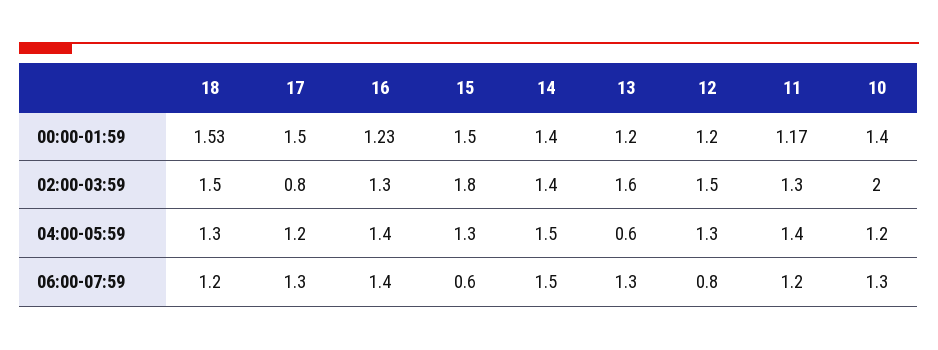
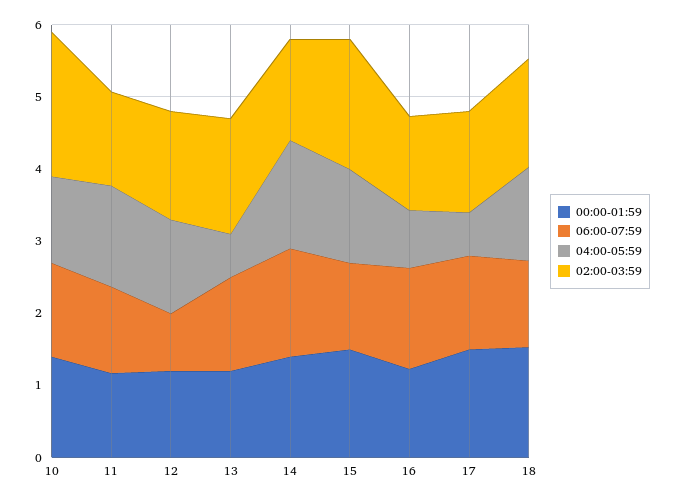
  {
    "00:00-01:59": {
      "18": 1.53,
      "17": 1.5,
      "16": 1.23,
      "15": 1.5,
      "14": 1.4,
      "13": 1.2,
      "12": 1.2,
      "11": 1.17,
      "10": 1.4
    },
    "02:00-03:59": {
      "18": 1.5,
-     "17": 0.8,
+     "17": 1.4,
      "16": 1.3,
      "15": 1.8,
      "14": 1.4,
      "13": 1.6,
      "12": 1.5,
      "11": 1.3,
      "10": 2
    },
    "04:00-05:59": {
      "18": 1.3,
-     "17": 1.2,
+     "17": 0.6,
-     "16": 1.4,
+     "16": 0.8,
      "15": 1.3,
      "14": 1.5,
      "13": 0.6,
      "12": 1.3,
      "11": 1.4,
      "10": 1.2
    },
    "06:00-07:59": {
      "18": 1.2,
      "17": 1.3,
      "16": 1.4,
-     "15": 0.6,
+     "15": 1.2,
      "14": 1.5,
      "13": 1.3,
      "12": 0.8,
      "11": 1.2,
      "10": 1.3
    }
  }

